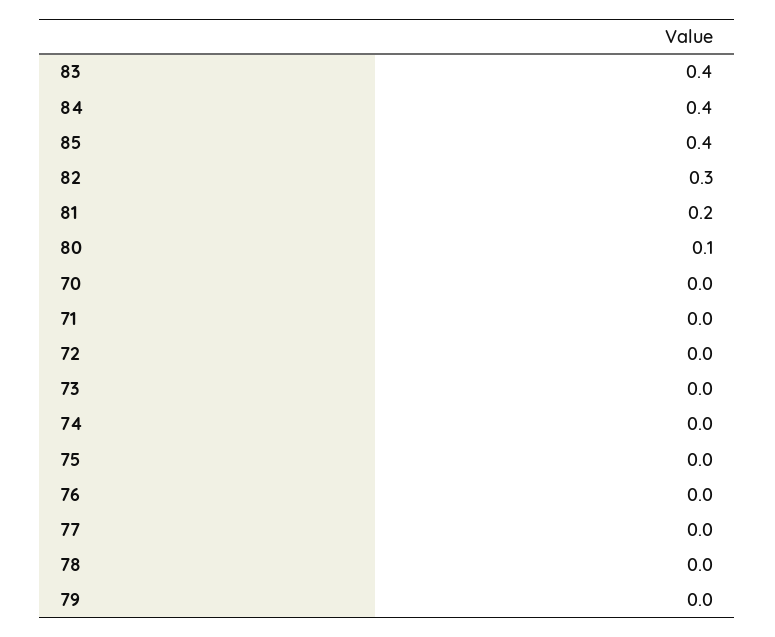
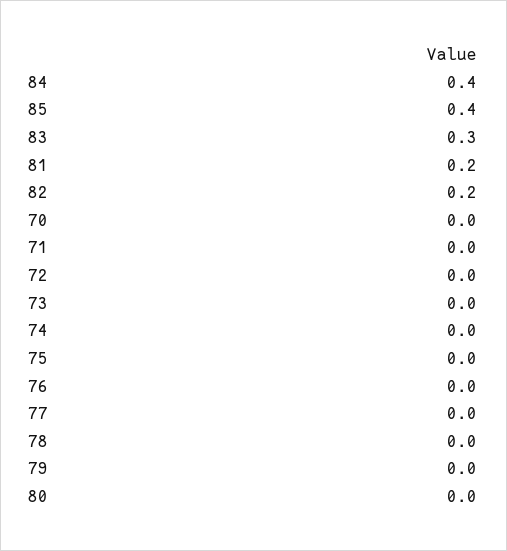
  {
-   "83": 0.4,
+   "83": 0.3,
    "84": 0.4,
    "85": 0.4,
-   "82": 0.3,
+   "82": 0.2,
    "81": 0.2,
-   "80": 0.1,
+   "80": 0,
    "70": 0,
    "71": 0,
    "72": 0,
    "73": 0,
    "74": 0,
    "75": 0,
    "76": 0,
    "77": 0,
    "78": 0,
    "79": 0
  }

